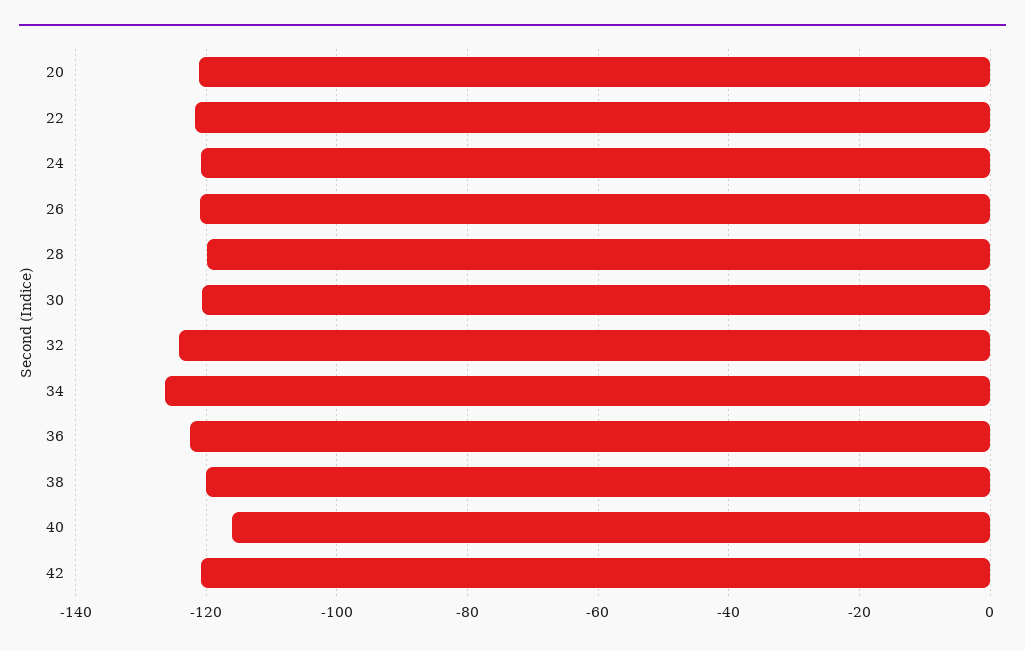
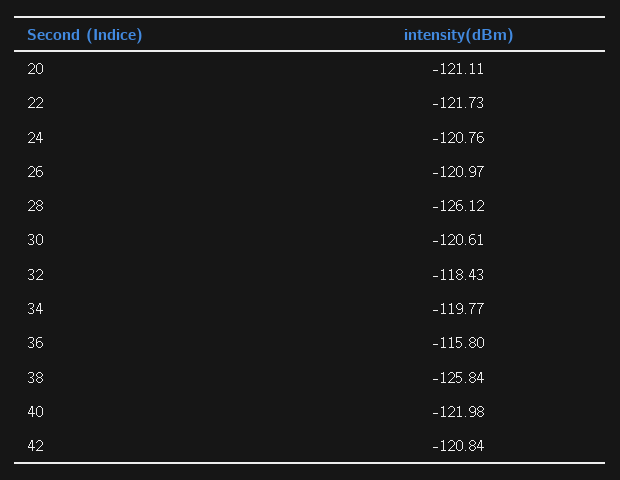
  {
    "20": -121.11,
    "22": -121.73,
    "24": -120.76,
    "26": -120.97,
-   "28": -120,
+   "28": -126.12,
    "30": -120.61,
-   "32": -124,
+   "32": -118.43,
-   "34": -126,
+   "34": -119.77,
-   "36": -122,
+   "36": -115.8,
-   "38": -120,
+   "38": -125.84,
-   "40": -116,
+   "40": -121.98,
    "42": -120.84
  }

